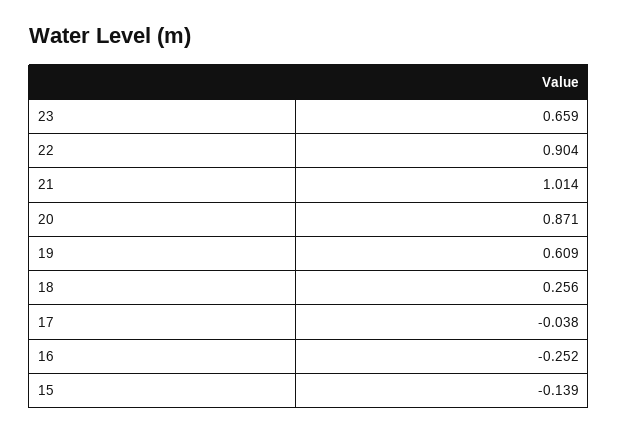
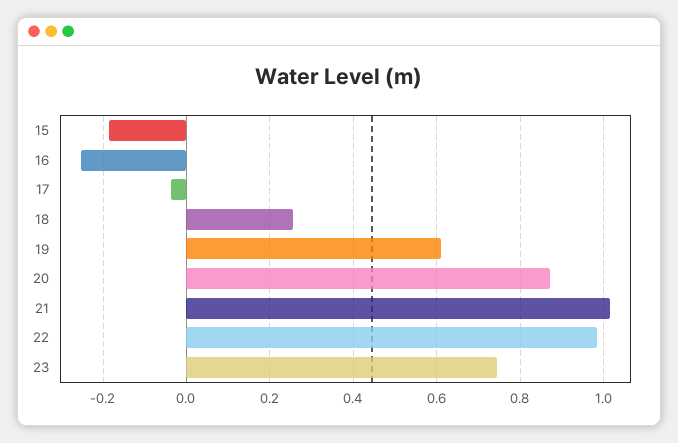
  {
-   "23": 0.659,
+   "23": 0.74,
-   "22": 0.904,
+   "22": 0.98,
    "21": 1.014,
    "20": 0.871,
    "19": 0.609,
    "18": 0.256,
    "17": -0.038,
    "16": -0.252,
-   "15": -0.139
+   "15": -0.18
  }

